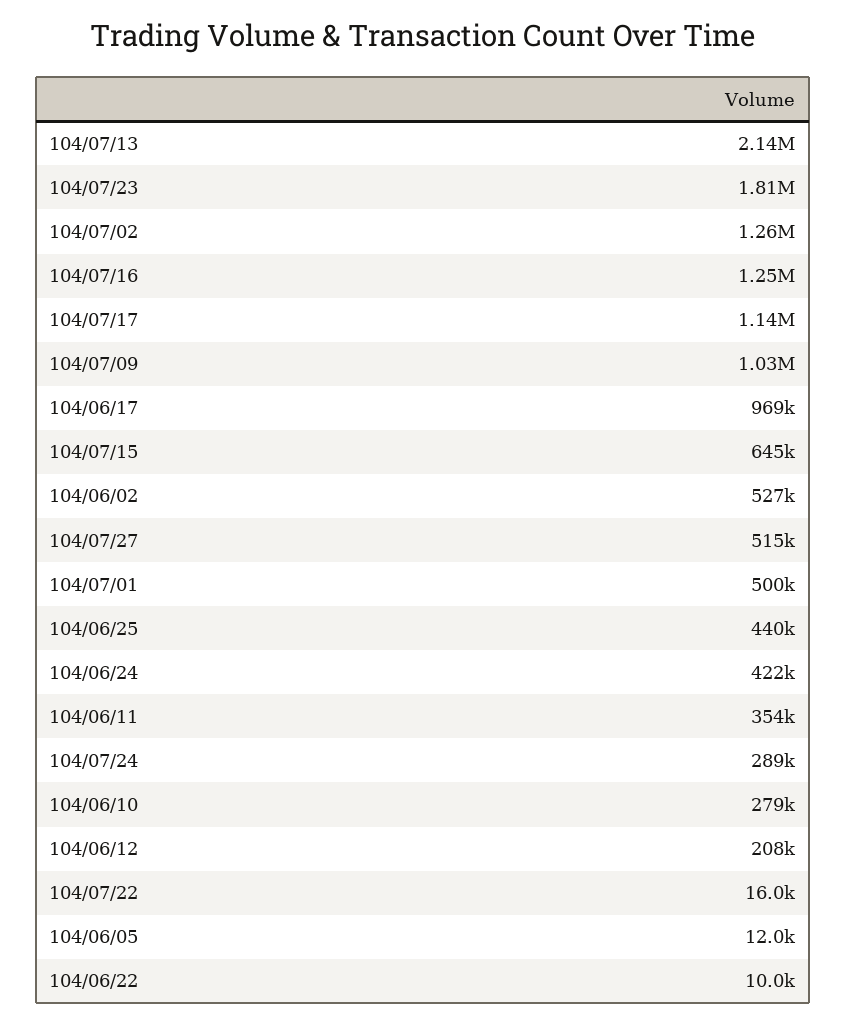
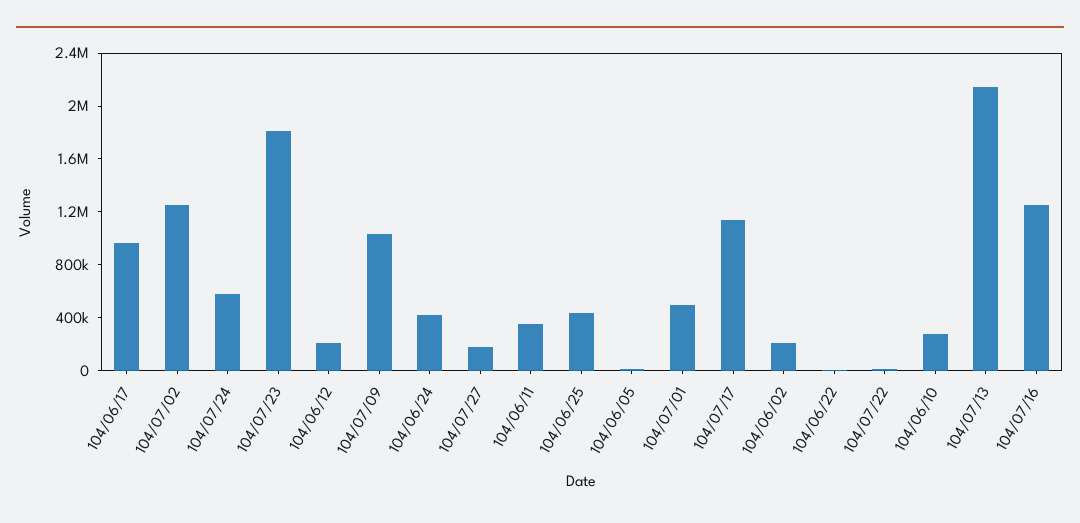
  {
    "104/07/13": 2140000,
    "104/07/23": 1810000,
    "104/07/02": 1260000,
    "104/07/16": 1250000,
    "104/07/17": 1140000,
    "104/07/09": 1030000,
    "104/06/17": 969000,
-   "104/07/15": 645000,
-   "104/06/02": 527000,
+   "104/06/02": 200000,
-   "104/07/27": 515000,
+   "104/07/27": 200000,
    "104/07/01": 500000,
    "104/06/25": 440000,
    "104/06/24": 422000,
    "104/06/11": 354000,
-   "104/07/24": 289000,
+   "104/07/24": 600000,
    "104/06/10": 279000,
    "104/06/12": 208000,
    "104/07/22": 16000,
    "104/06/05": 12000,
    "104/06/22": 10000
  }

